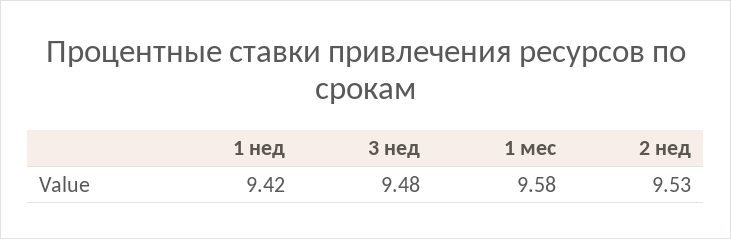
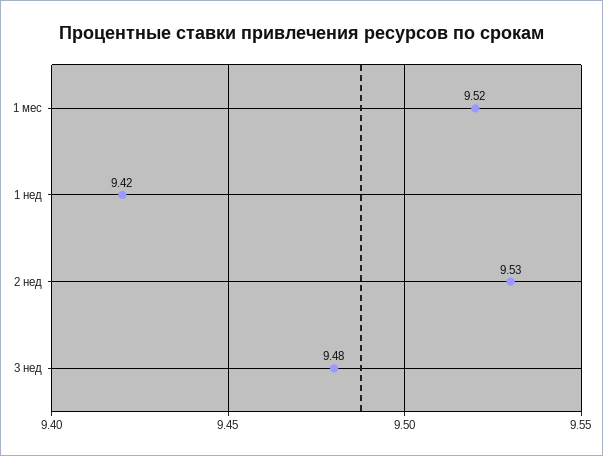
  {
    "1 нед": 9.42,
    "3 нед": 9.48,
-   "1 мес": 9.58,
+   "1 мес": 9.52,
    "2 нед": 9.53
  }

